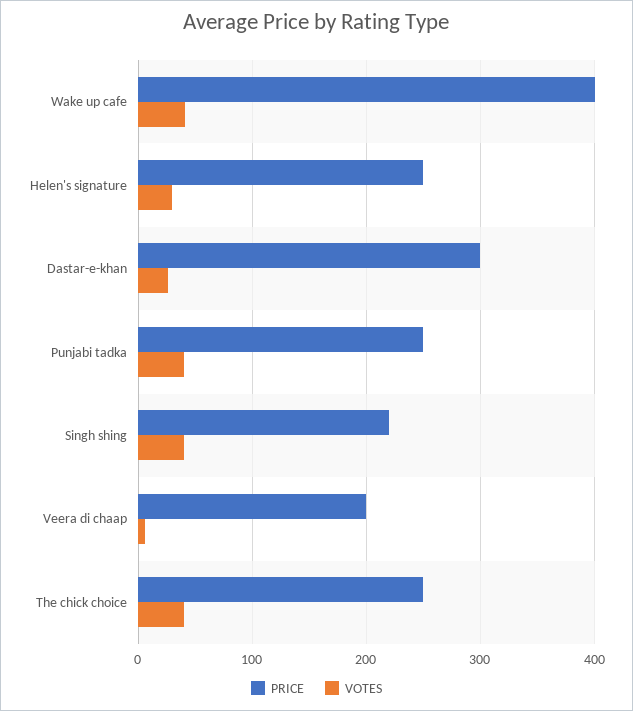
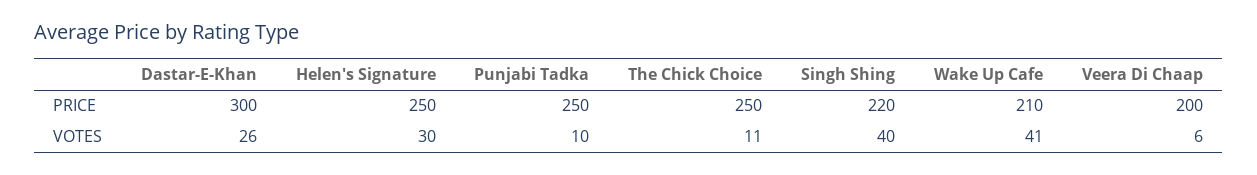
  {
    "PRICE": {
-     "Wake up cafe": 400,
+     "Wake up cafe": 210,
      "Helen's signature": 250,
      "Dastar-e-khan": 300,
      "Punjabi tadka": 250,
      "Singh shing": 220,
      "Veera di chaap": 200,
      "The chick choice": 250
    },
    "VOTES": {
      "Wake up cafe": 41,
      "Helen's signature": 30,
      "Dastar-e-khan": 26,
-     "Punjabi tadka": 40,
+     "Punjabi tadka": 10,
      "Singh shing": 40,
      "Veera di chaap": 6,
-     "The chick choice": 40
+     "The chick choice": 11
    }
  }

